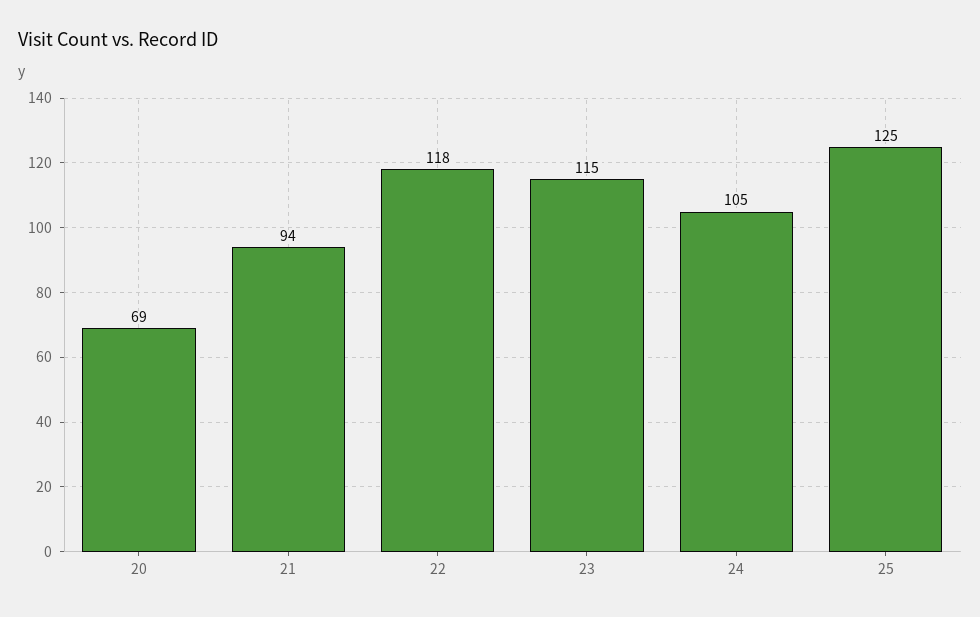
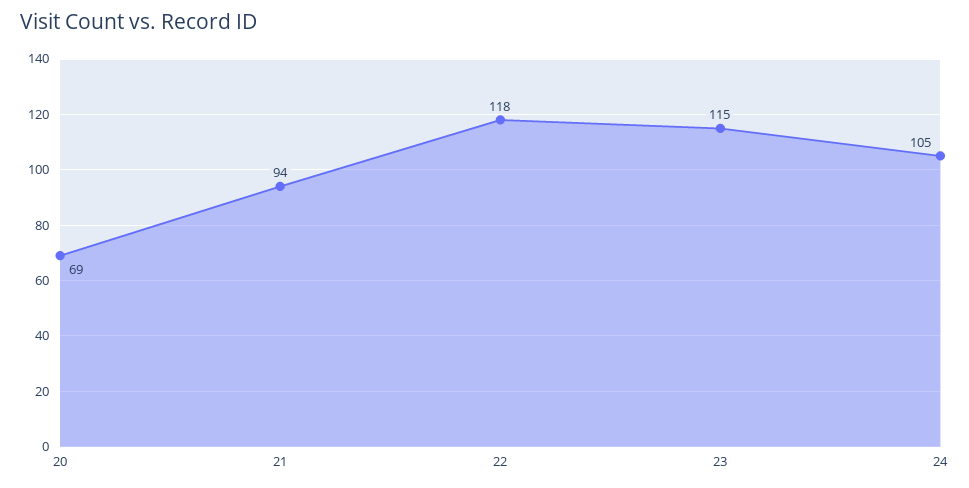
  {
    "20": 69,
    "21": 94,
    "22": 118,
    "23": 115,
-   "24": 105,
+   "24": 105
-   "25": 125
  }

